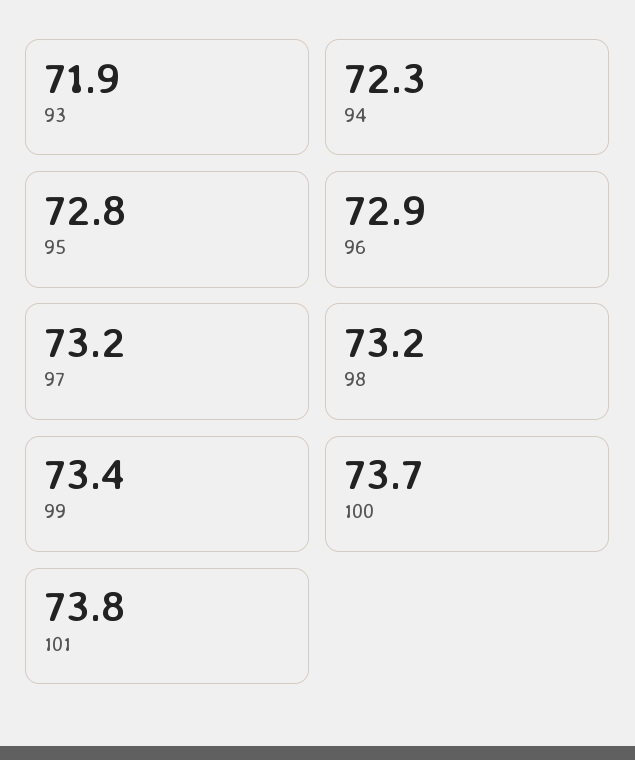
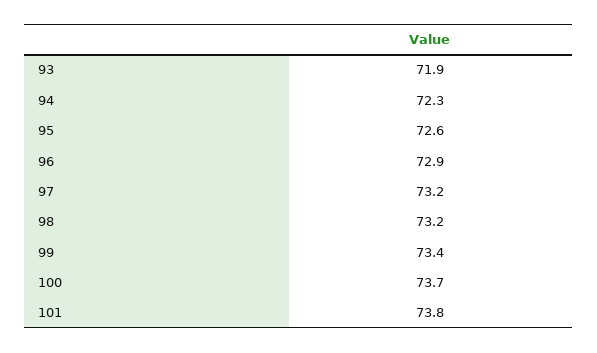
  {
    "93": 71.9,
    "94": 72.3,
-   "95": 72.8,
+   "95": 72.6,
    "96": 72.9,
    "97": 73.2,
    "98": 73.2,
    "99": 73.4,
    "100": 73.7,
    "101": 73.8
  }

